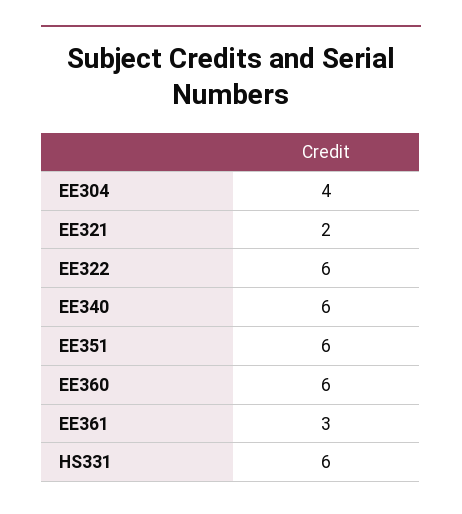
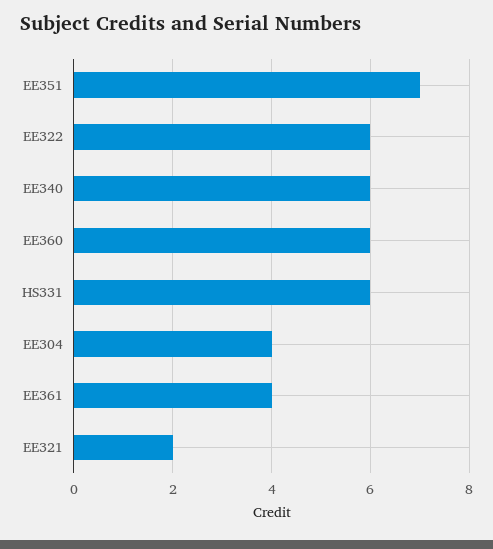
  {
    "EE304": 4,
    "EE321": 2,
    "EE322": 6,
    "EE340": 6,
-   "EE351": 6,
+   "EE351": 7,
    "EE360": 6,
-   "EE361": 3,
+   "EE361": 4,
    "HS331": 6
  }

